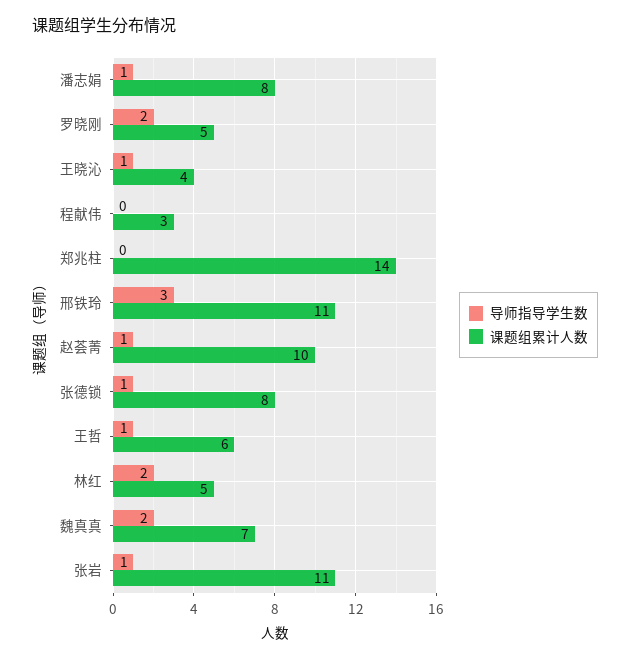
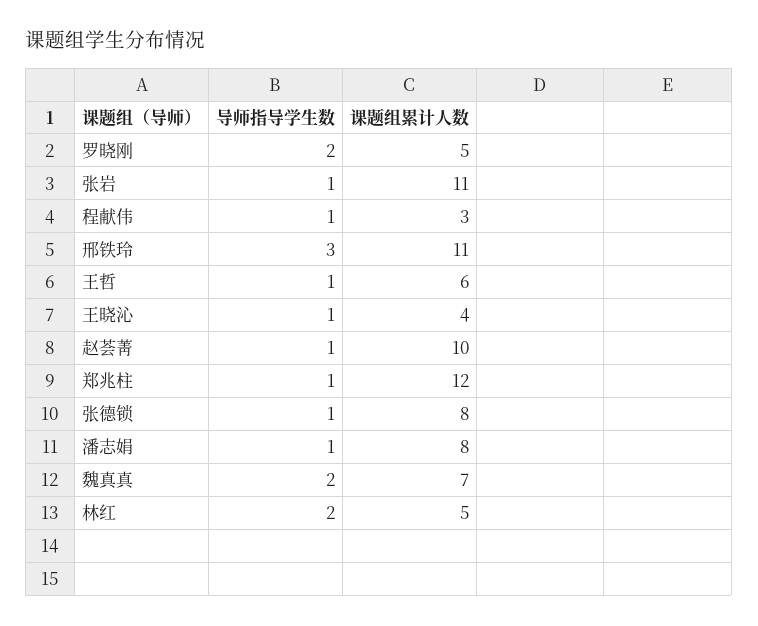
  {
    "导师指导学生数": {
      "潘志娟": 1,
      "罗晓刚": 2,
      "王晓沁": 1,
-     "程献伟": 0,
+     "程献伟": 1,
-     "郑兆柱": 0,
+     "郑兆柱": 1,
      "邢铁玲": 3,
      "赵荟菁": 1,
      "张德锁": 1,
      "王哲": 1,
      "林红": 2,
      "魏真真": 2,
      "张岩": 1
    },
    "课题组累计人数": {
      "潘志娟": 8,
      "罗晓刚": 5,
      "王晓沁": 4,
      "程献伟": 3,
-     "郑兆柱": 14,
+     "郑兆柱": 12,
      "邢铁玲": 11,
      "赵荟菁": 10,
      "张德锁": 8,
      "王哲": 6,
      "林红": 5,
      "魏真真": 7,
      "张岩": 11
    }
  }

